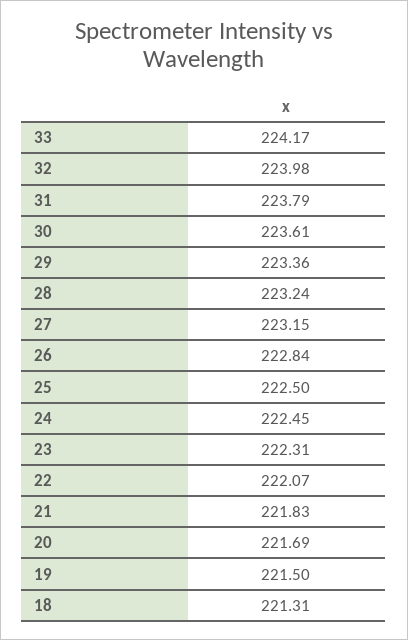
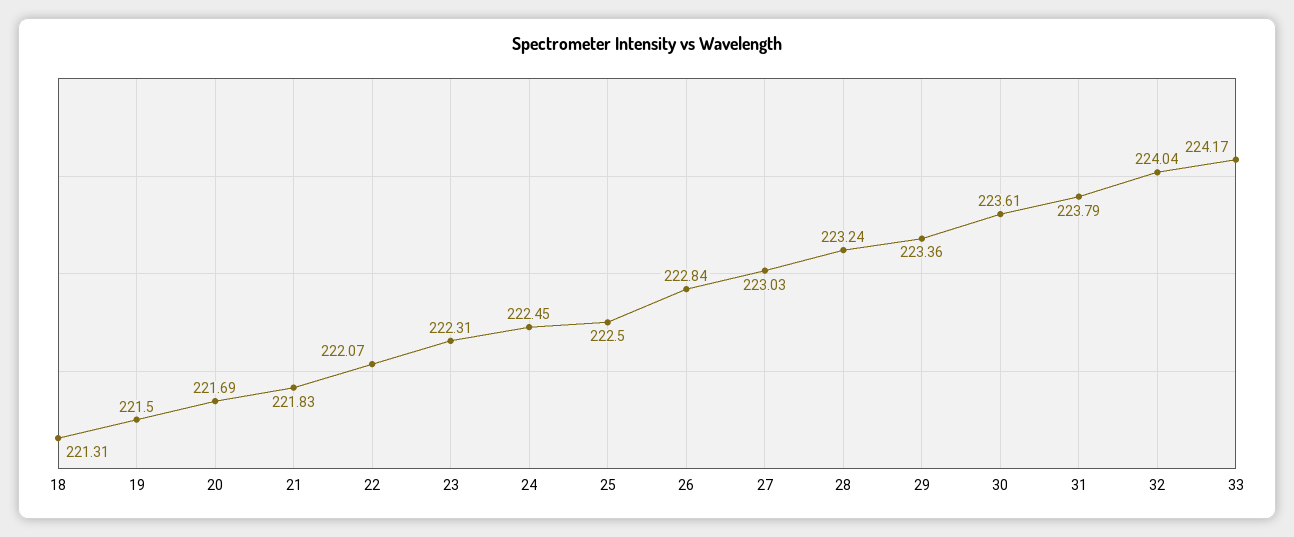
  {
    "33": 224.17,
-   "32": 223.98,
+   "32": 224.04,
    "31": 223.79,
    "30": 223.61,
    "29": 223.36,
    "28": 223.24,
-   "27": 223.15,
+   "27": 223.03,
    "26": 222.84,
    "25": 222.5,
    "24": 222.45,
    "23": 222.31,
    "22": 222.07,
    "21": 221.83,
    "20": 221.69,
    "19": 221.5,
    "18": 221.31
  }

